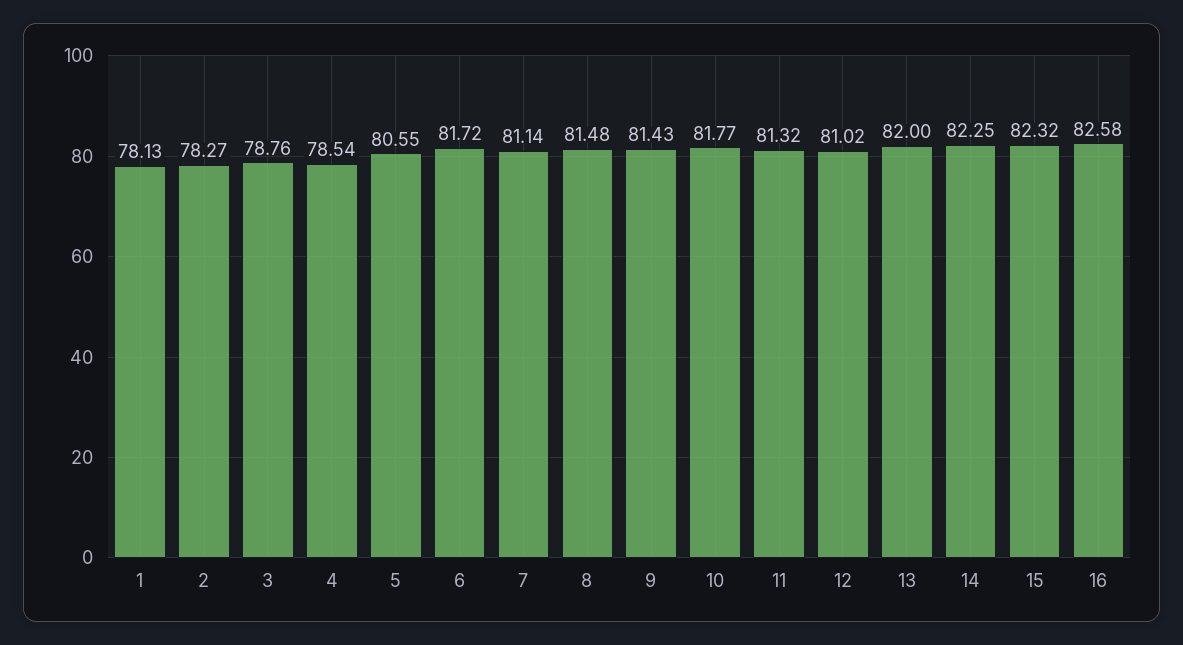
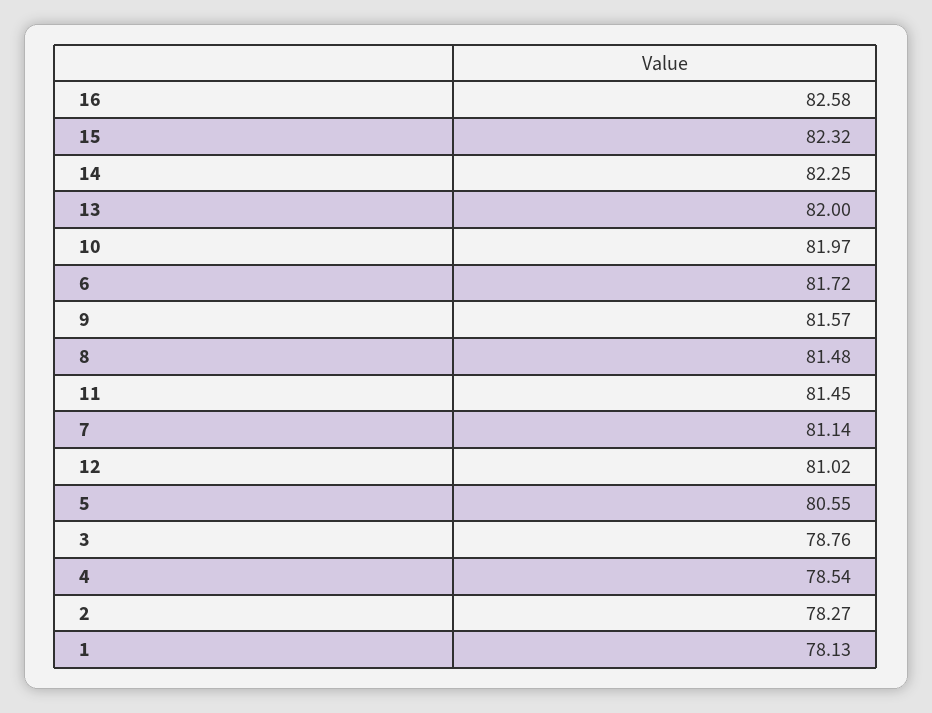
  {
    "1": 78.13,
    "2": 78.27,
    "3": 78.76,
    "4": 78.54,
    "5": 80.55,
    "6": 81.72,
    "7": 81.14,
    "8": 81.48,
-   "9": 81.43,
+   "9": 81.57,
-   "10": 81.77,
+   "10": 81.97,
-   "11": 81.32,
+   "11": 81.45,
    "12": 81.02,
    "13": 82,
    "14": 82.25,
    "15": 82.32,
    "16": 82.58
  }

